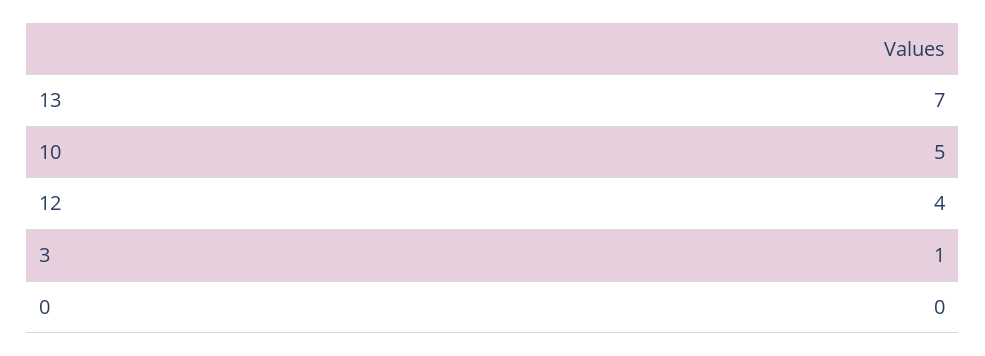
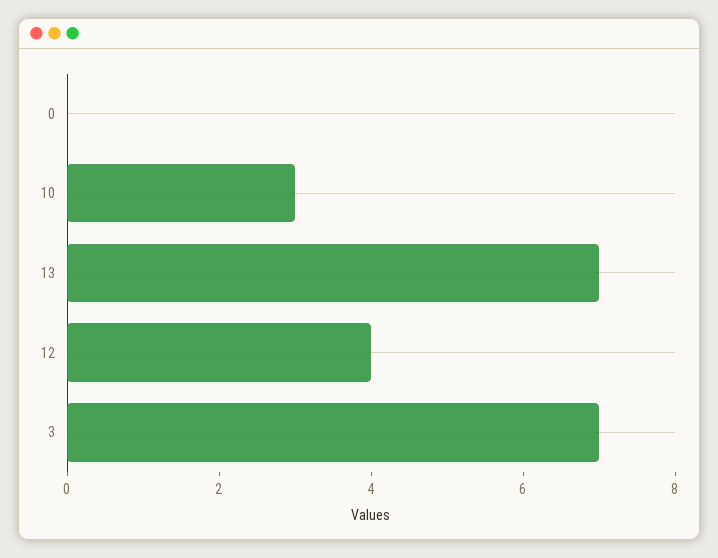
  {
    "13": 7,
-   "10": 5,
+   "10": 3,
    "12": 4,
-   "3": 1,
+   "3": 7,
    "0": 0
  }

